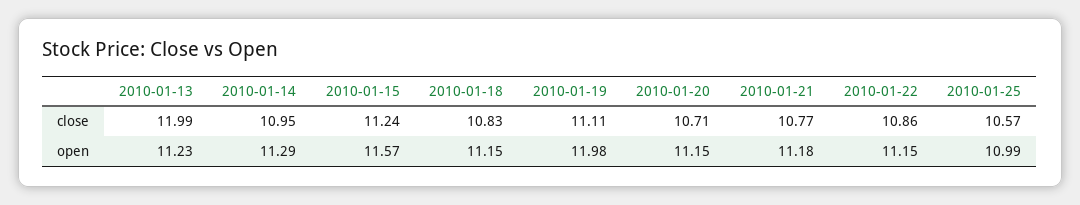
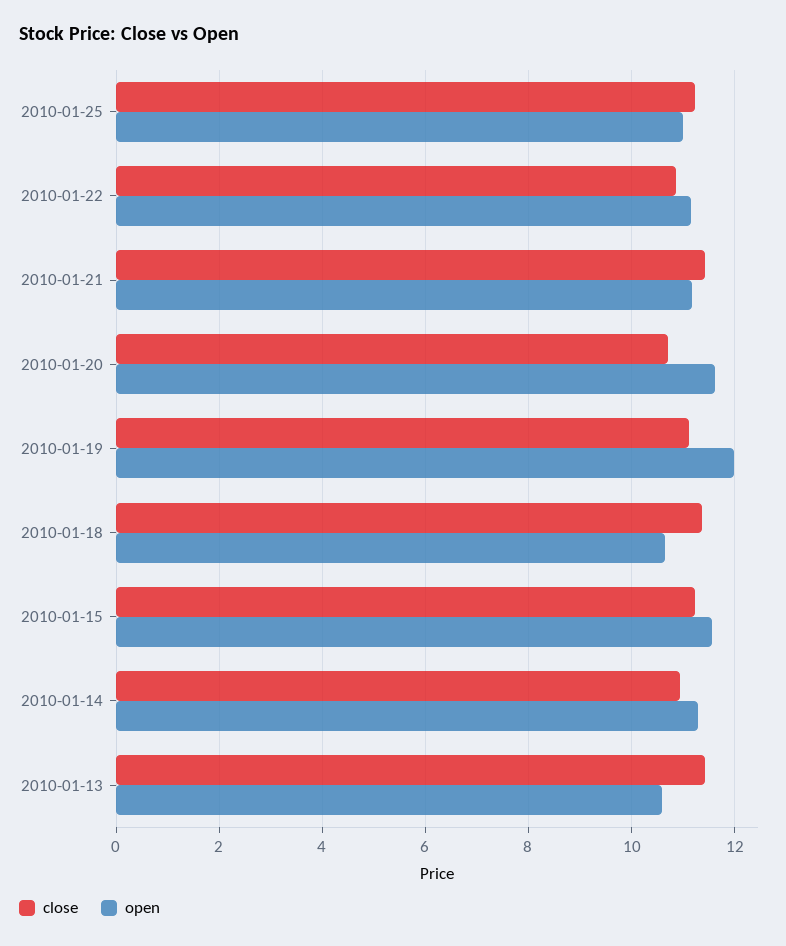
  {
    "close": {
-     "2010-01-13": 11.99,
+     "2010-01-13": 11.4,
      "2010-01-14": 10.95,
      "2010-01-15": 11.24,
-     "2010-01-18": 10.83,
+     "2010-01-18": 11.4,
      "2010-01-19": 11.11,
      "2010-01-20": 10.71,
-     "2010-01-21": 10.77,
+     "2010-01-21": 11.4,
      "2010-01-22": 10.86,
-     "2010-01-25": 10.57
+     "2010-01-25": 11.2
    },
    "open": {
-     "2010-01-13": 11.23,
+     "2010-01-13": 10.6,
      "2010-01-14": 11.29,
      "2010-01-15": 11.57,
-     "2010-01-18": 11.15,
+     "2010-01-18": 10.6,
      "2010-01-19": 11.98,
-     "2010-01-20": 11.15,
+     "2010-01-20": 11.6,
      "2010-01-21": 11.18,
      "2010-01-22": 11.15,
      "2010-01-25": 10.99
    }
  }

